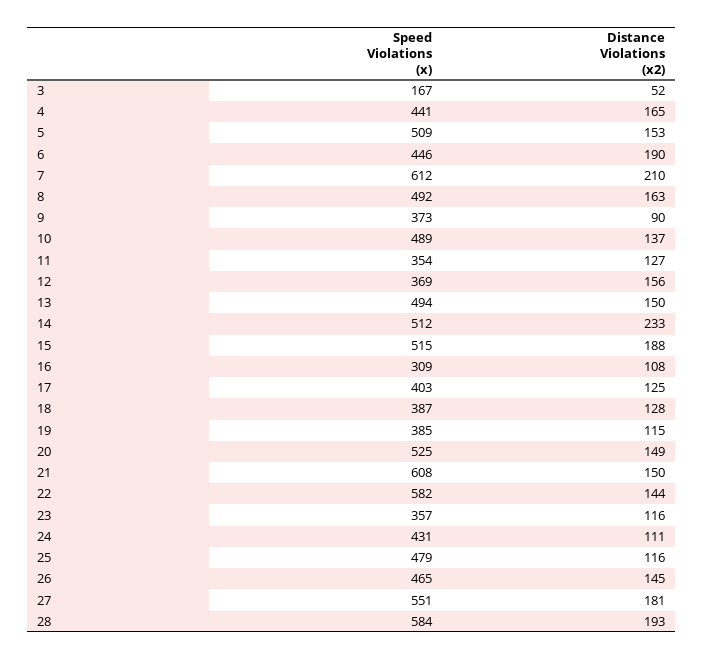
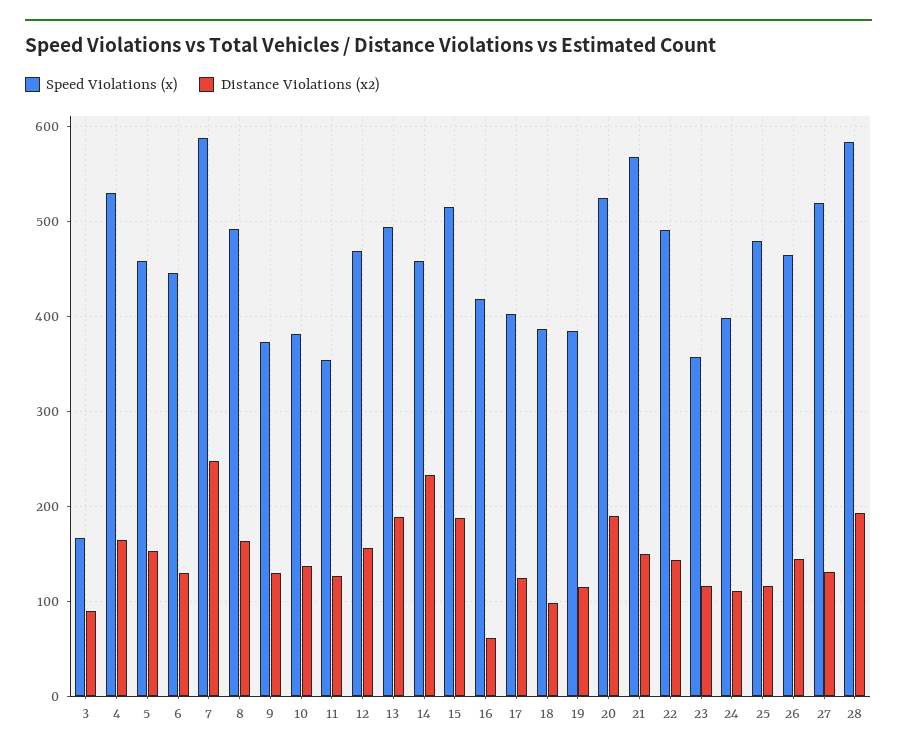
  {
    "Speed Violations (x)": {
      "3": 167,
-     "4": 441,
+     "4": 530,
-     "5": 509,
+     "5": 460,
      "6": 446,
-     "7": 612,
+     "7": 590,
      "8": 492,
      "9": 373,
-     "10": 489,
+     "10": 380,
      "11": 354,
-     "12": 369,
+     "12": 470,
      "13": 494,
-     "14": 512,
+     "14": 460,
      "15": 515,
-     "16": 309,
+     "16": 420,
      "17": 403,
      "18": 387,
      "19": 385,
      "20": 525,
-     "21": 608,
+     "21": 570,
-     "22": 582,
+     "22": 490,
      "23": 357,
-     "24": 431,
+     "24": 400,
      "25": 479,
      "26": 465,
-     "27": 551,
+     "27": 520,
      "28": 584
    },
    "Distance Violations (x2)": {
-     "3": 52,
+     "3": 90,
      "4": 165,
      "5": 153,
-     "6": 190,
+     "6": 130,
-     "7": 210,
+     "7": 250,
      "8": 163,
-     "9": 90,
+     "9": 130,
      "10": 137,
      "11": 127,
      "12": 156,
-     "13": 150,
+     "13": 190,
      "14": 233,
      "15": 188,
-     "16": 108,
+     "16": 60,
      "17": 125,
-     "18": 128,
+     "18": 100,
      "19": 115,
-     "20": 149,
+     "20": 190,
      "21": 150,
      "22": 144,
      "23": 116,
      "24": 111,
      "25": 116,
      "26": 145,
-     "27": 181,
+     "27": 130,
      "28": 193
    }
  }

